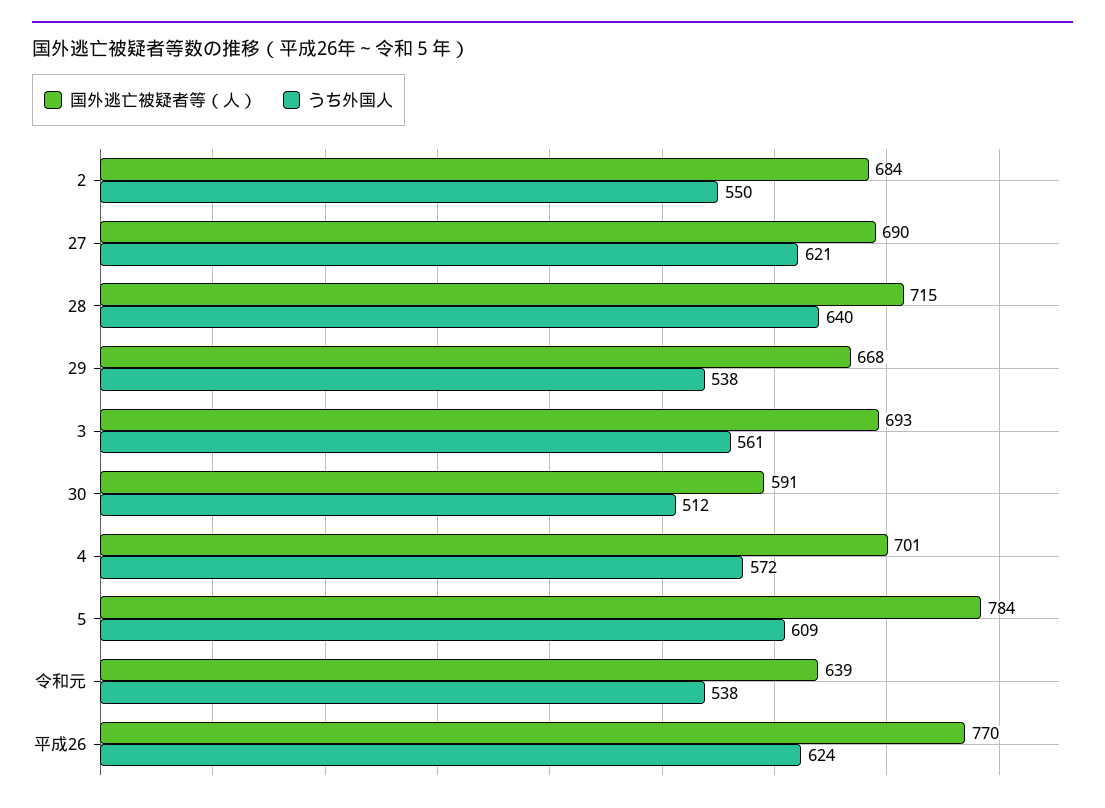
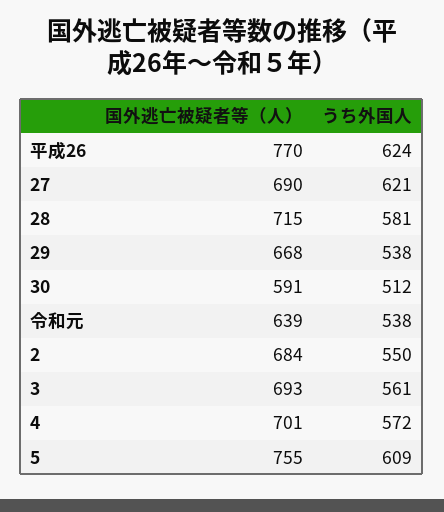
  {
    "国外逃亡被疑者等（人）": {
      "2": 684,
      "27": 690,
      "28": 715,
      "29": 668,
      "3": 693,
      "30": 591,
      "4": 701,
-     "5": 784,
+     "5": 755,
      "令和元": 639,
      "平成26": 770
    },
    "うち外国人": {
      "2": 550,
      "27": 621,
-     "28": 640,
+     "28": 581,
      "29": 538,
      "3": 561,
      "30": 512,
      "4": 572,
      "5": 609,
      "令和元": 538,
      "平成26": 624
    }
  }

